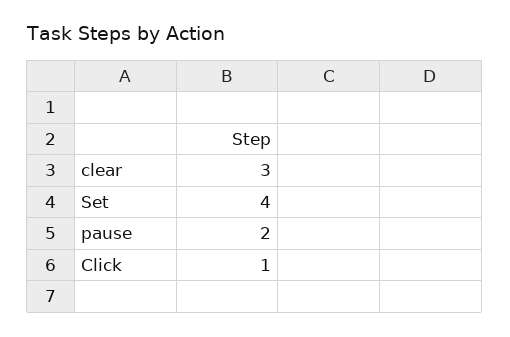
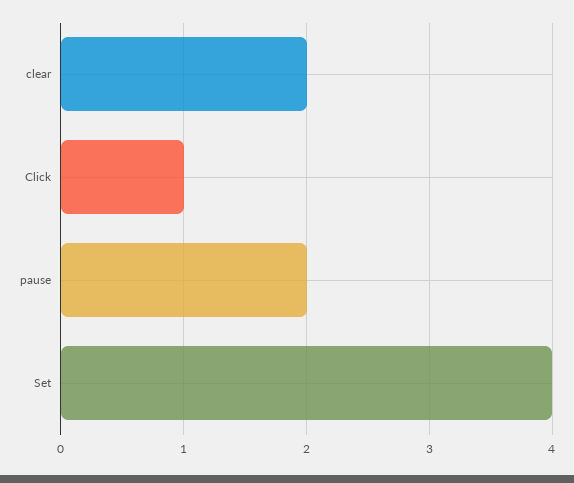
  {
-   "clear": 3,
+   "clear": 2,
    "Set": 4,
    "pause": 2,
    "Click": 1
  }

